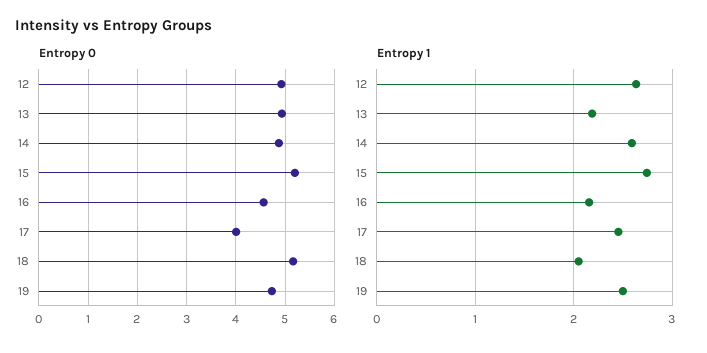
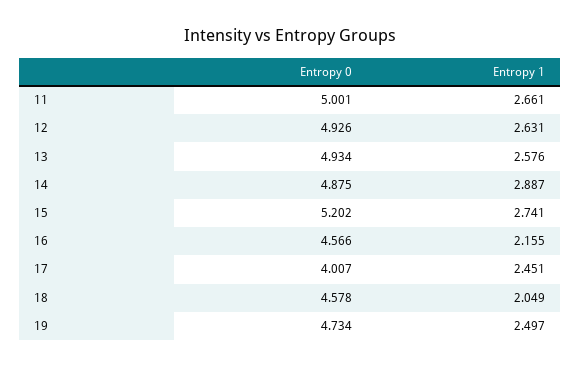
  {
    "Entropy 0": {
      "12": 4.926,
      "13": 4.934,
      "14": 4.875,
      "15": 5.202,
      "16": 4.566,
      "17": 4.007,
-     "18": 5.2,
+     "18": 4.578,
-     "19": 4.734
+     "19": 4.734,
+     "11": 5.001
    },
    "Entropy 1": {
      "12": 2.631,
-     "13": 2.2,
+     "13": 2.576,
-     "14": 2.6,
+     "14": 2.887,
      "15": 2.741,
      "16": 2.155,
      "17": 2.451,
      "18": 2.049,
-     "19": 2.497
+     "19": 2.497,
+     "11": 2.661
    }
  }

